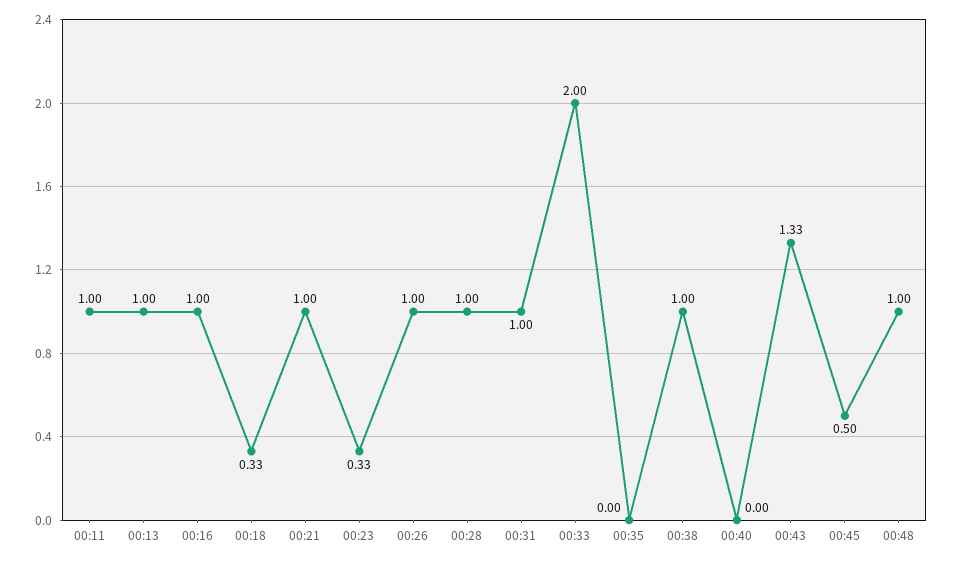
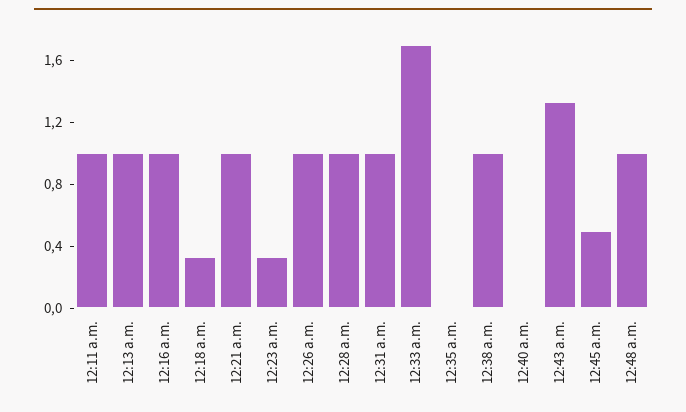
  {
    "00:11": 1,
    "00:13": 1,
    "00:16": 1,
    "00:18": 0.33,
    "00:21": 1,
    "00:23": 0.33,
    "00:26": 1,
    "00:28": 1,
    "00:31": 1,
-   "00:33": 2,
+   "00:33": 1.7,
    "00:35": 0,
    "00:38": 1,
    "00:40": 0,
    "00:43": 1.33,
    "00:45": 0.5,
    "00:48": 1
  }

